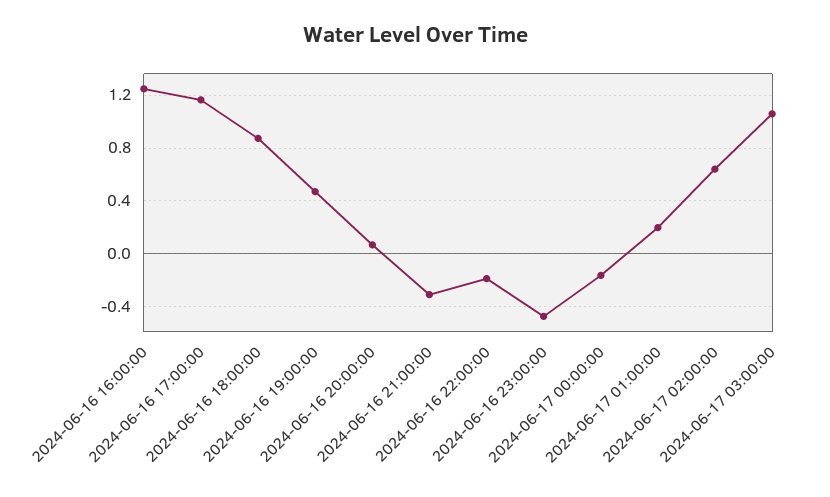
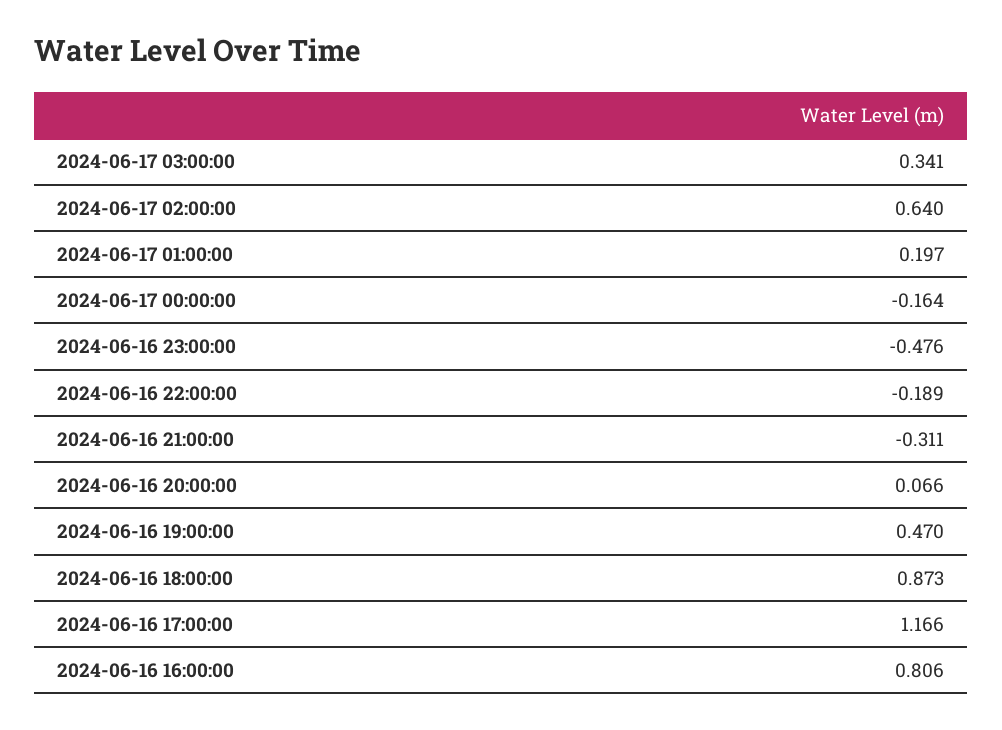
  {
-   "2024-06-16 16:00:00": 1.25,
+   "2024-06-16 16:00:00": 0.806,
    "2024-06-16 17:00:00": 1.166,
    "2024-06-16 18:00:00": 0.873,
    "2024-06-16 19:00:00": 0.47,
    "2024-06-16 20:00:00": 0.066,
    "2024-06-16 21:00:00": -0.311,
    "2024-06-16 22:00:00": -0.189,
    "2024-06-16 23:00:00": -0.476,
    "2024-06-17 00:00:00": -0.164,
    "2024-06-17 01:00:00": 0.197,
    "2024-06-17 02:00:00": 0.64,
-   "2024-06-17 03:00:00": 1.05
+   "2024-06-17 03:00:00": 0.341
  }

